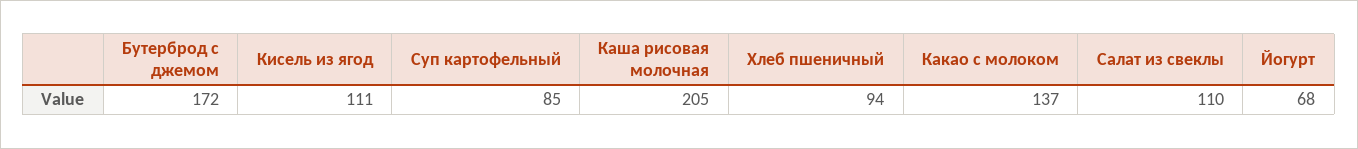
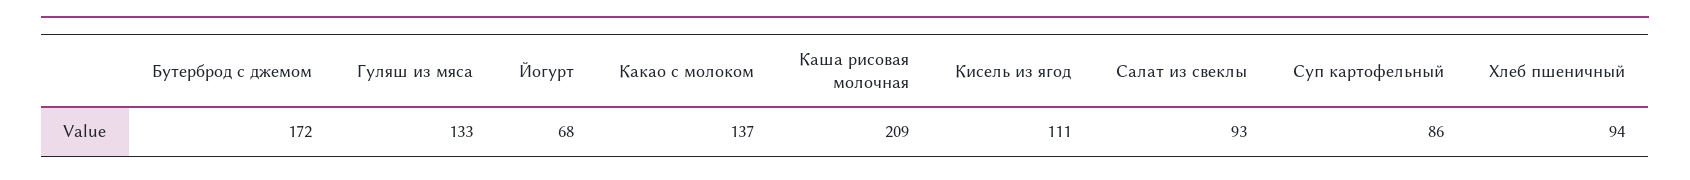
  {
    "Бутерброд с джемом": 172,
    "Кисель из ягод": 111,
-   "Суп картофельный": 85,
+   "Суп картофельный": 86,
-   "Каша рисовая молочная": 205,
+   "Каша рисовая молочная": 209,
    "Хлеб пшеничный": 94,
    "Какао с молоком": 137,
-   "Салат из свеклы": 110,
+   "Салат из свеклы": 93,
-   "Йогурт": 68
+   "Йогурт": 68,
+   "Гуляш из мяса": 133
  }

